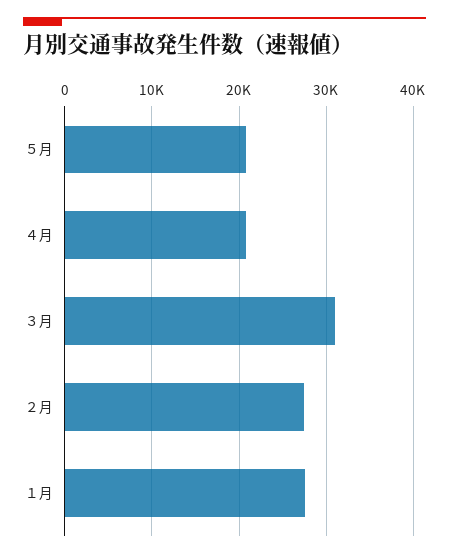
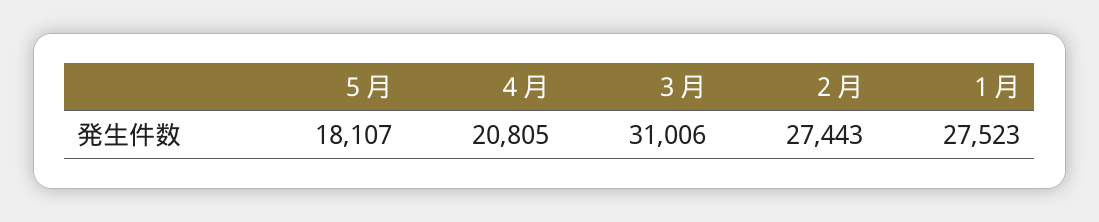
  {
-   "５月": 21000,
+   "５月": 18107,
    "４月": 20805,
    "３月": 31006,
    "２月": 27443,
    "１月": 27523
  }

